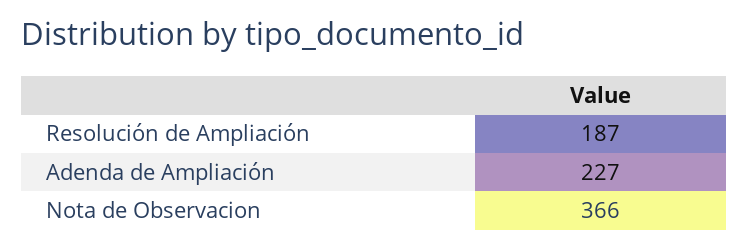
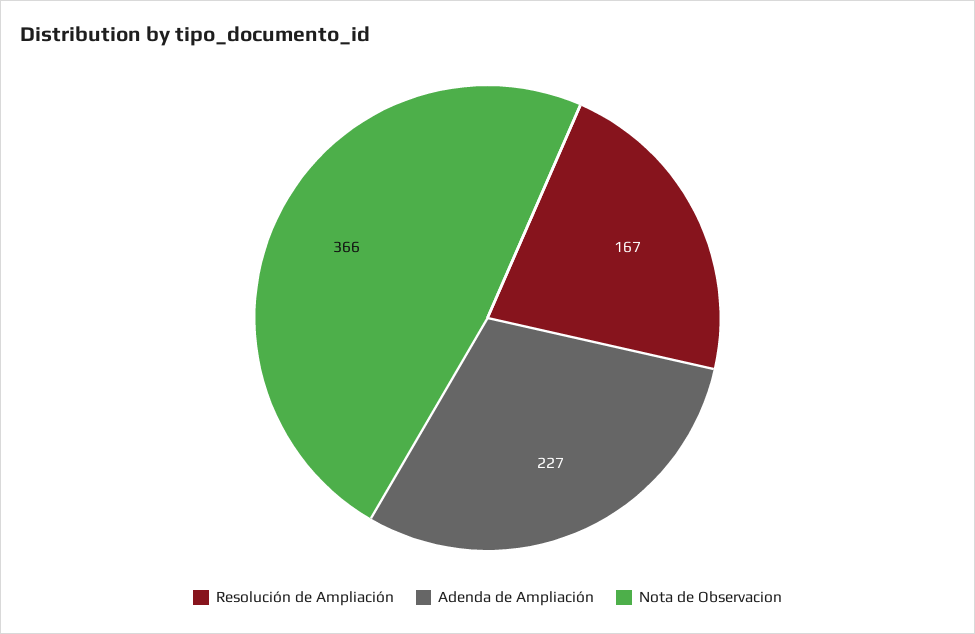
  {
-   "Resolución de Ampliación": 187,
+   "Resolución de Ampliación": 167,
    "Adenda de Ampliación": 227,
    "Nota de Observacion": 366
  }

